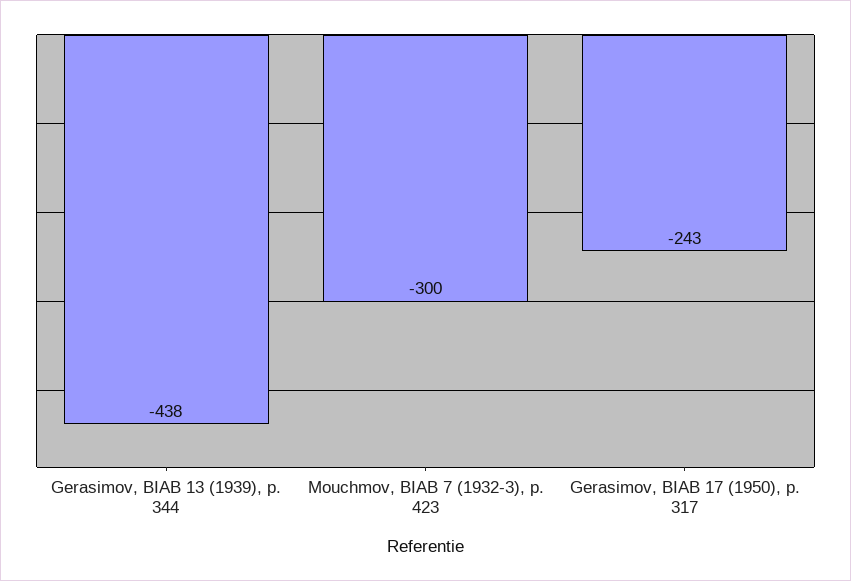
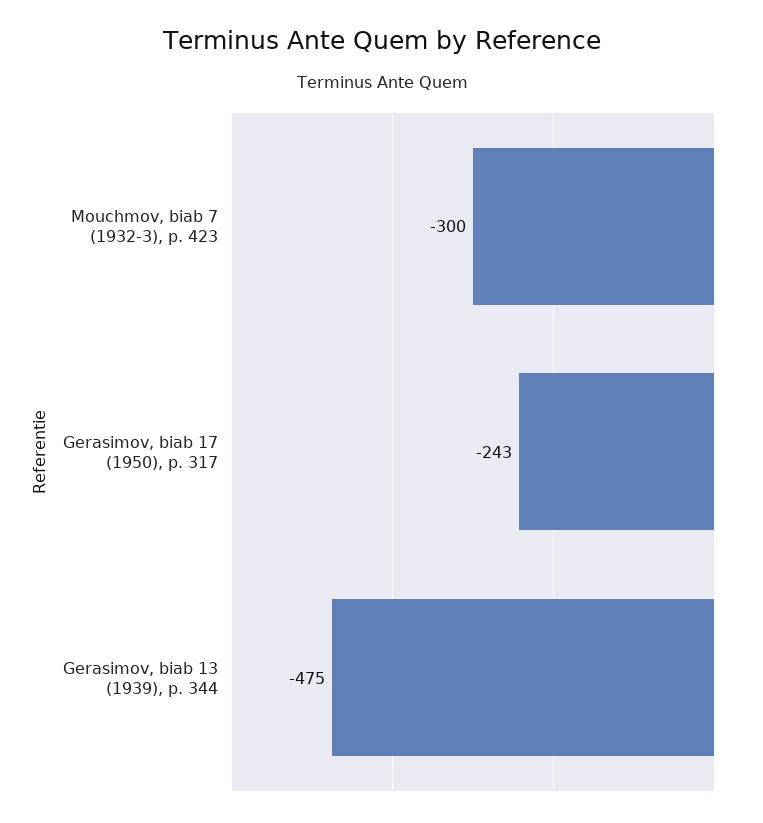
  {
-   "Gerasimov, BIAB 13 (1939), p. 344": -438,
+   "Gerasimov, BIAB 13 (1939), p. 344": -475,
    "Mouchmov, BIAB 7 (1932-3), p. 423": -300,
    "Gerasimov, BIAB 17 (1950), p. 317": -243
  }

